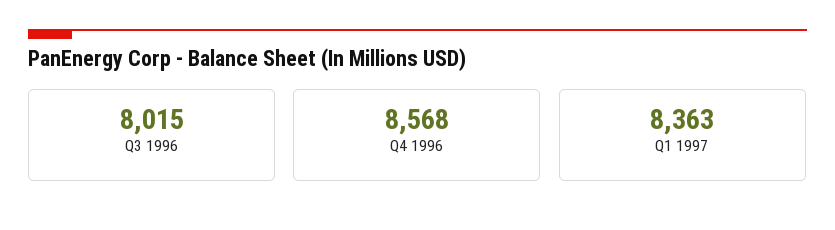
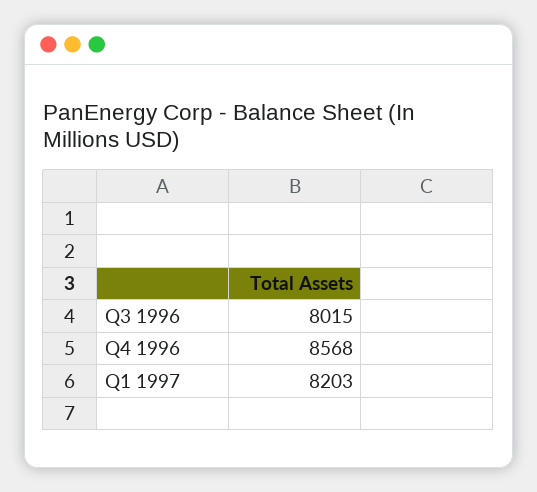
  {
    "Q3 1996": 8015,
    "Q4 1996": 8568,
-   "Q1 1997": 8363
+   "Q1 1997": 8203
  }

